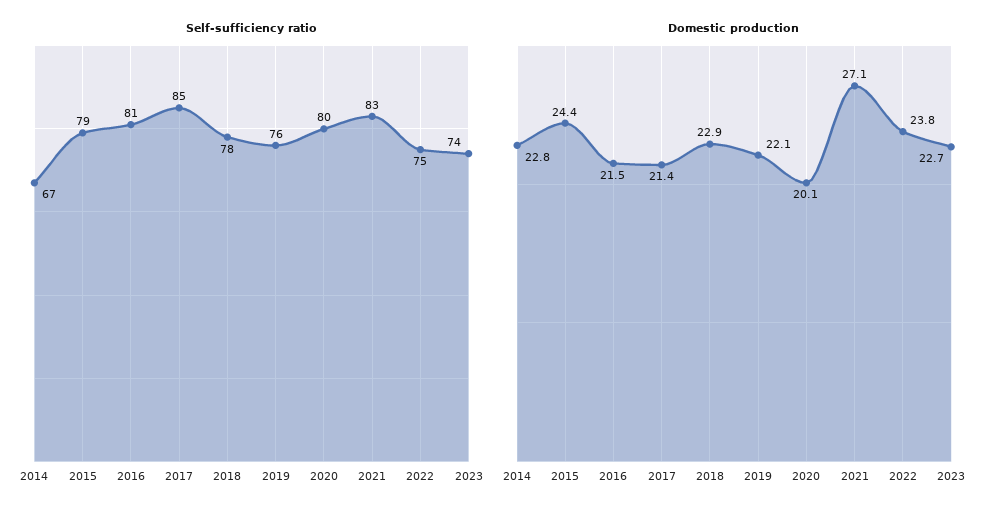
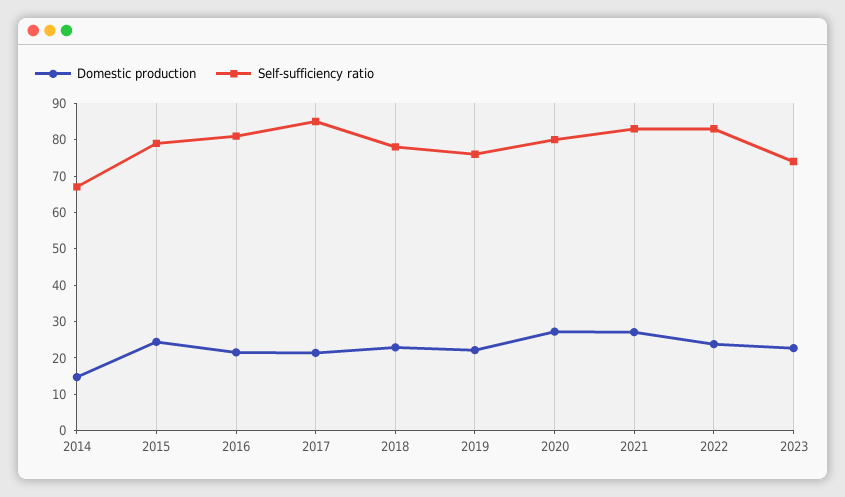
  {
    "Self-sufficiency ratio": {
      "2014": 67,
      "2015": 79,
      "2016": 81,
      "2017": 85,
      "2018": 78,
      "2019": 76,
      "2020": 80,
      "2021": 83,
-     "2022": 75,
+     "2022": 82.5,
      "2023": 74
    },
    "Domestic production": {
-     "2014": 22.8,
+     "2014": 15,
      "2015": 24.4,
      "2016": 21.5,
      "2017": 21.4,
      "2018": 22.9,
      "2019": 22.1,
-     "2020": 20.1,
+     "2020": 27.5,
      "2021": 27.1,
      "2022": 23.8,
      "2023": 22.7
    }
  }

